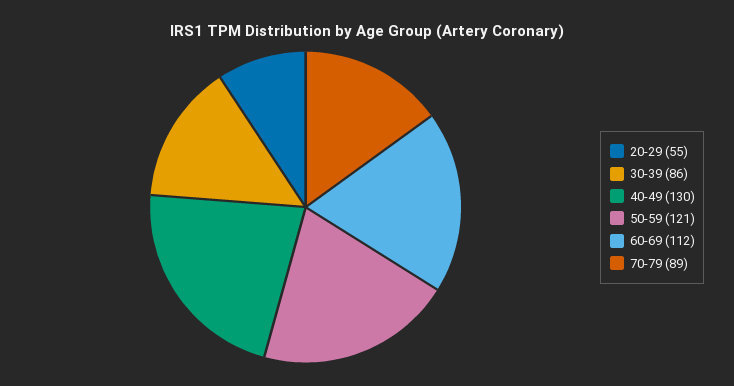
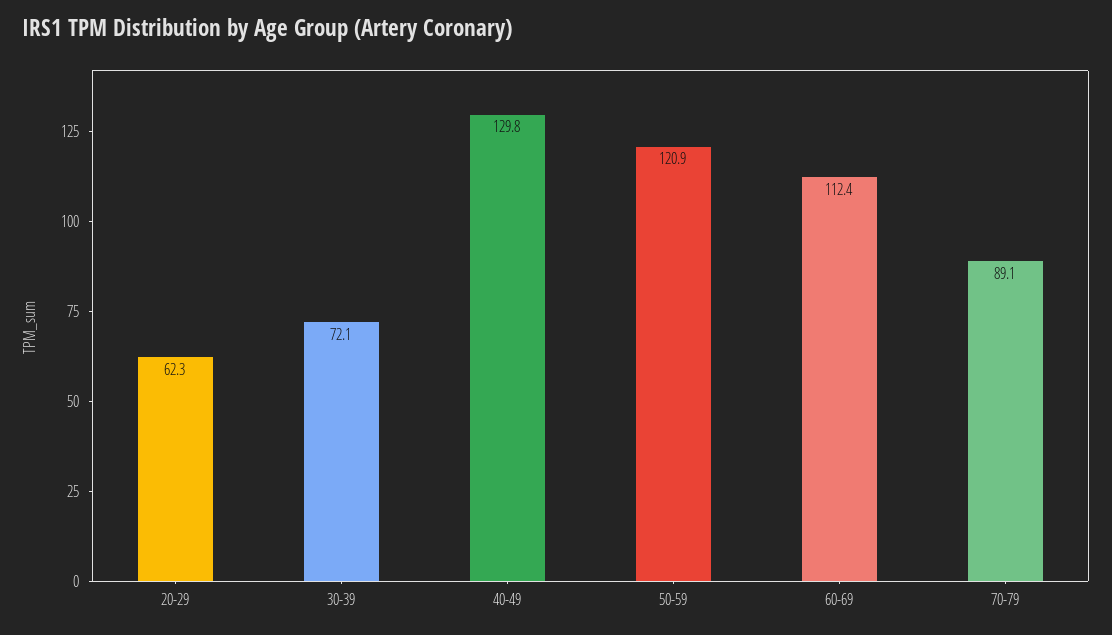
  {
-   "20-29": 55,
+   "20-29": 62.3,
-   "30-39": 86,
+   "30-39": 72.1,
    "40-49": 129.8,
    "50-59": 120.9,
    "60-69": 112.4,
    "70-79": 89.1
  }

